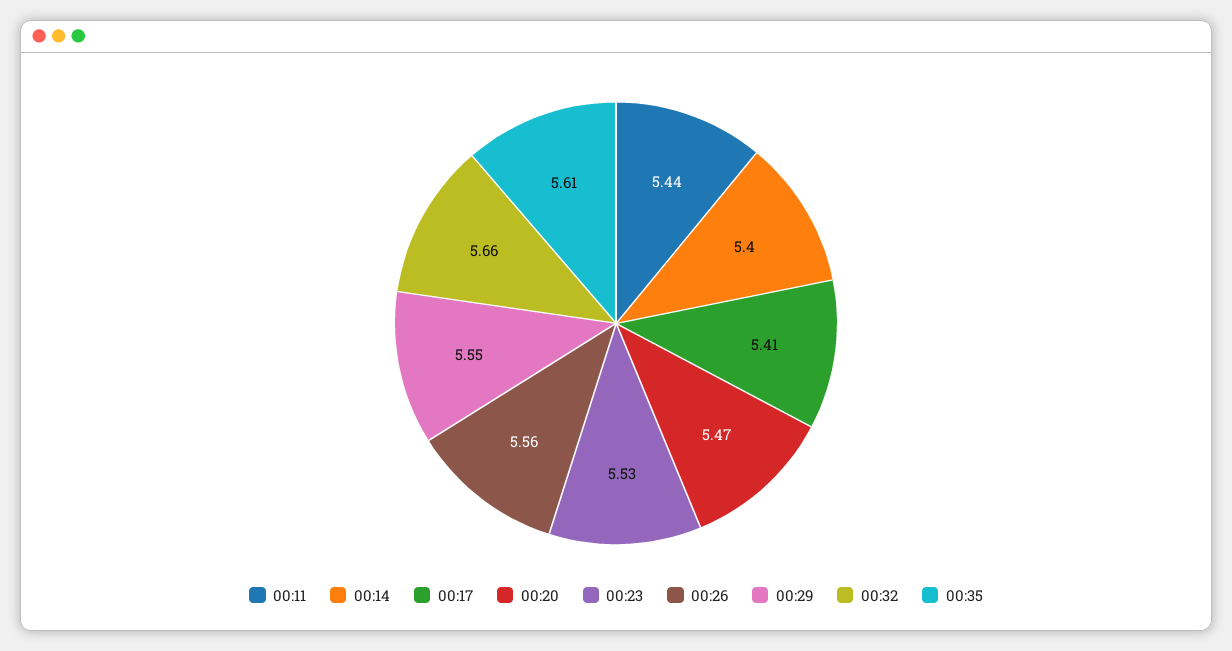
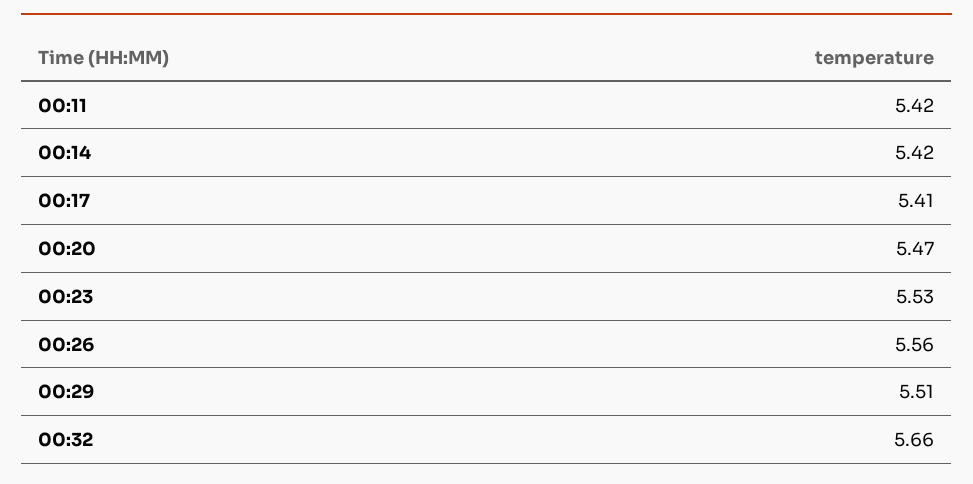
  {
-   "00:11": 5.44,
+   "00:11": 5.42,
-   "00:14": 5.4,
+   "00:14": 5.42,
    "00:17": 5.41,
    "00:20": 5.47,
    "00:23": 5.53,
    "00:26": 5.56,
-   "00:29": 5.55,
+   "00:29": 5.51,
-   "00:32": 5.66,
+   "00:32": 5.66
-   "00:35": 5.61
  }

